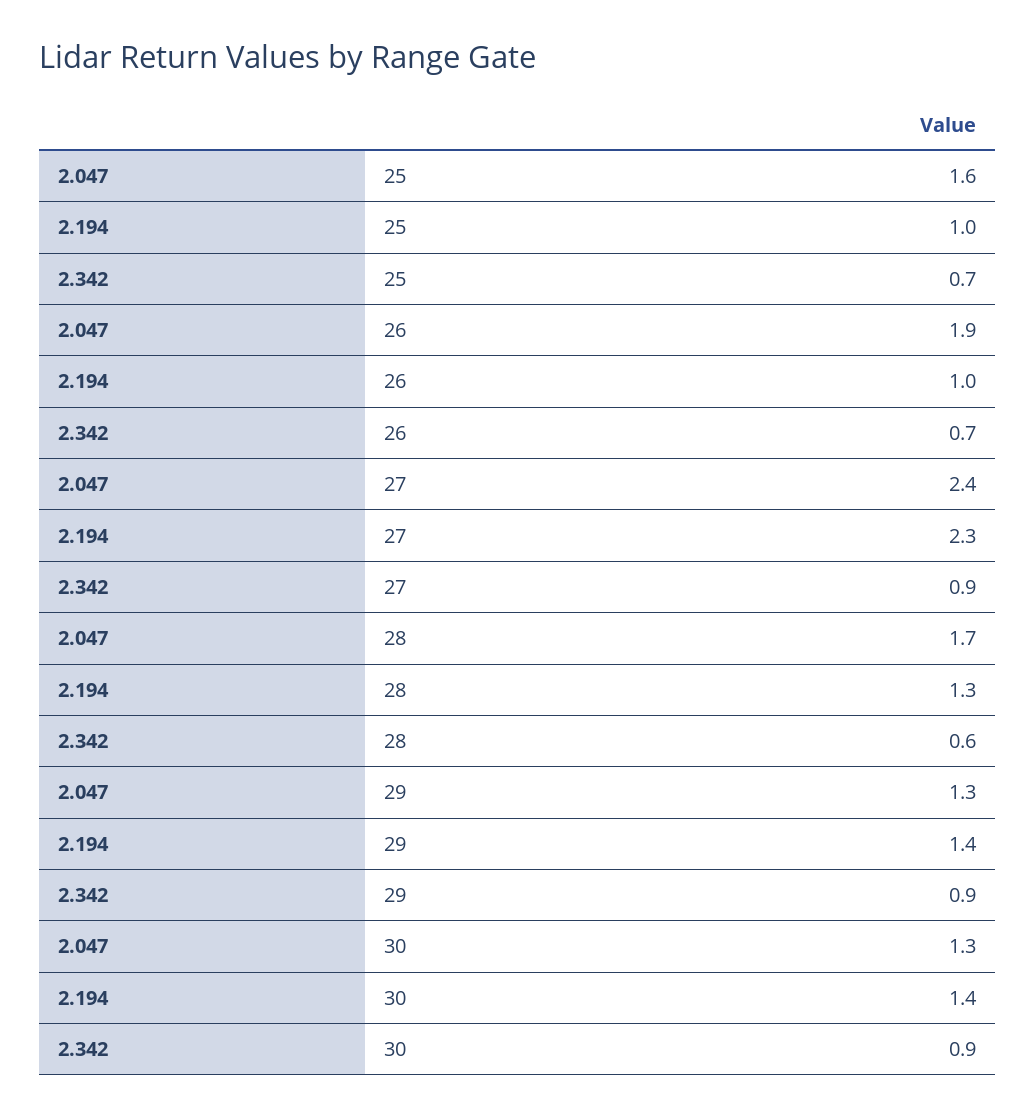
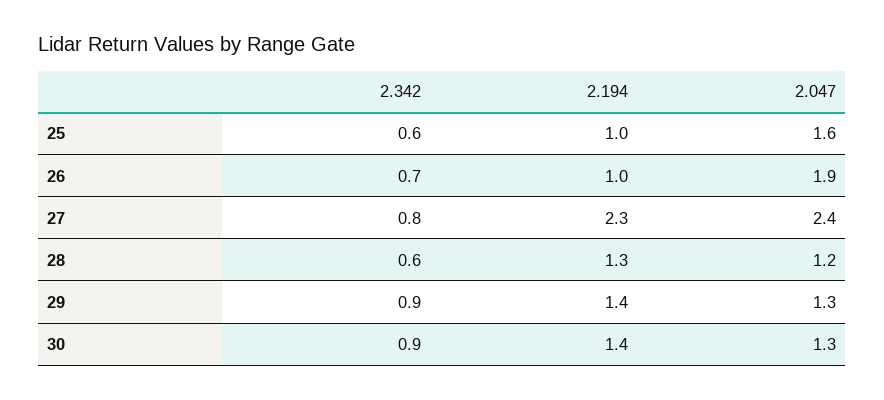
  {
    "2.047": {
      "25": 1.6,
      "26": 1.9,
      "27": 2.4,
-     "28": 1.7,
+     "28": 1.2,
      "29": 1.3,
      "30": 1.3
    },
    "2.194": {
      "25": 1,
      "26": 1,
      "27": 2.3,
      "28": 1.3,
      "29": 1.4,
      "30": 1.4
    },
    "2.342": {
-     "25": 0.7,
+     "25": 0.6,
      "26": 0.7,
-     "27": 0.9,
+     "27": 0.8,
      "28": 0.6,
      "29": 0.9,
      "30": 0.9
    }
  }

